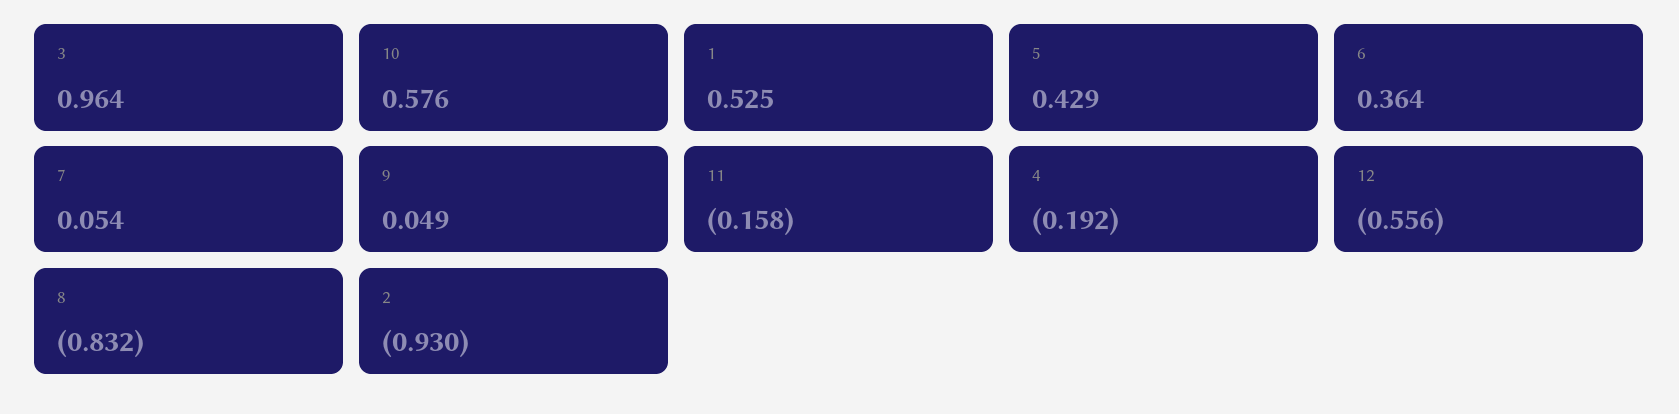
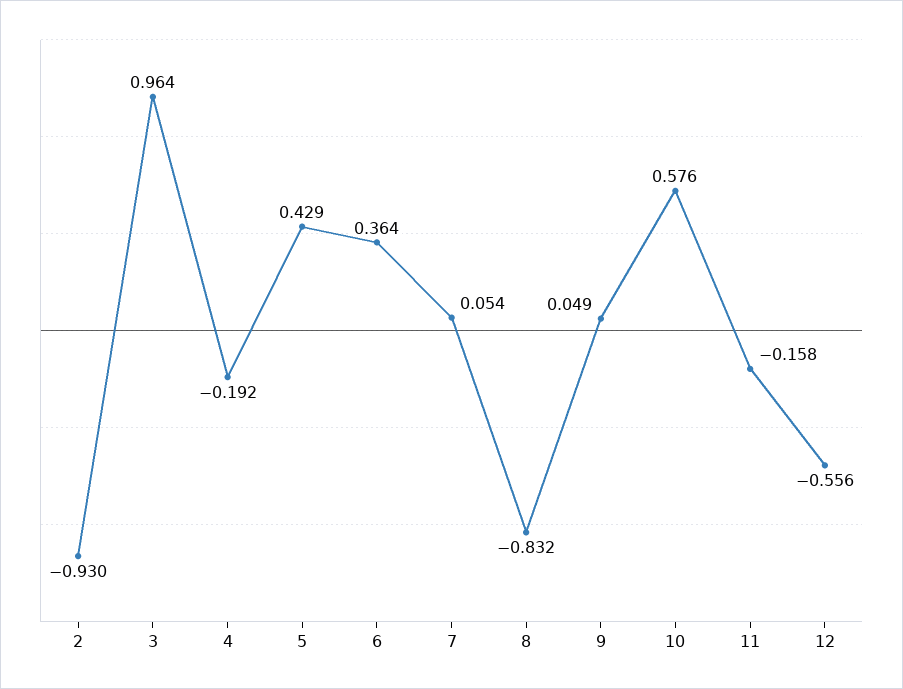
  {
    "3": 0.964,
    "10": 0.576,
-   "1": 0.525,
    "5": 0.429,
    "6": 0.364,
    "7": 0.054,
    "9": 0.049,
    "11": -0.158,
    "4": -0.192,
    "12": -0.556,
    "8": -0.832,
    "2": -0.93
  }

